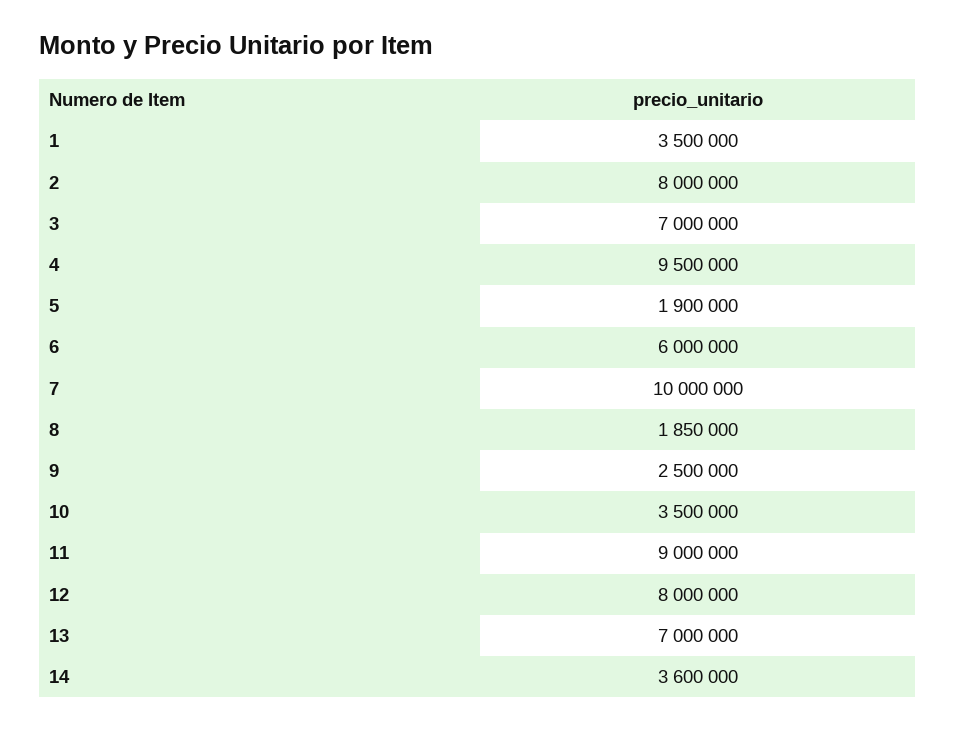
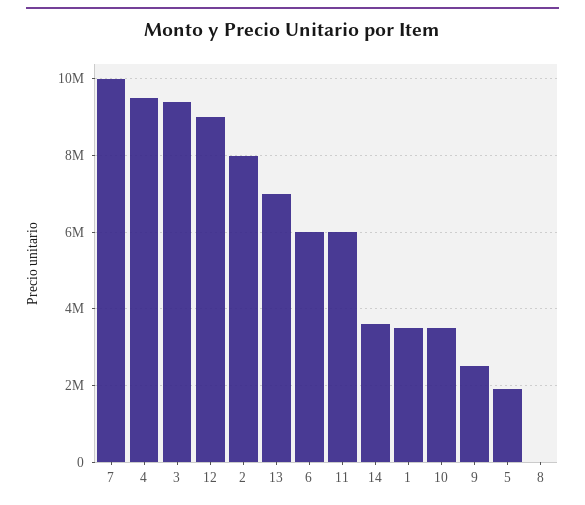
  {
    "1": 3500000,
    "2": 8000000,
-   "3": 7000000,
+   "3": 9400000,
    "4": 9500000,
    "5": 1900000,
    "6": 6000000,
    "7": 10000000,
-   "8": 1850000,
+   "8": 0,
    "9": 2500000,
    "10": 3500000,
-   "11": 9000000,
+   "11": 6000000,
-   "12": 8000000,
+   "12": 9000000,
    "13": 7000000,
    "14": 3600000
  }

